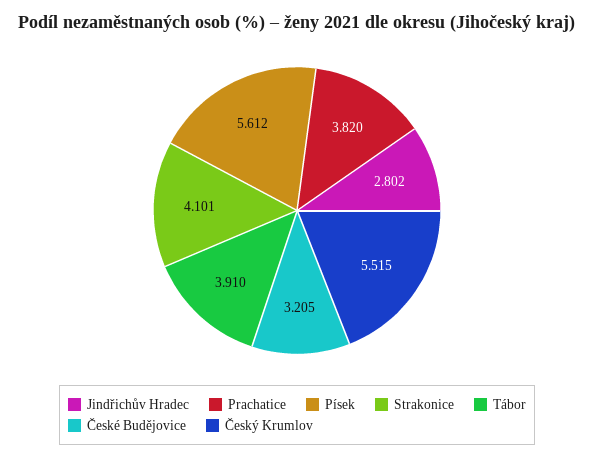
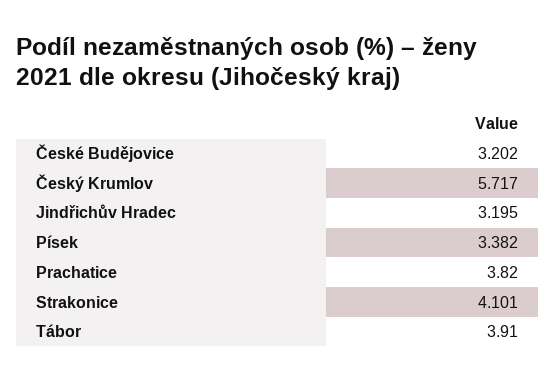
  {
-   "Jindřichův Hradec": 2.802,
+   "Jindřichův Hradec": 3.195,
    "Prachatice": 3.82,
-   "Písek": 5.612,
+   "Písek": 3.382,
    "Strakonice": 4.101,
    "Tábor": 3.91,
-   "České Budějovice": 3.205,
+   "České Budějovice": 3.202,
-   "Český Krumlov": 5.515
+   "Český Krumlov": 5.717
  }

